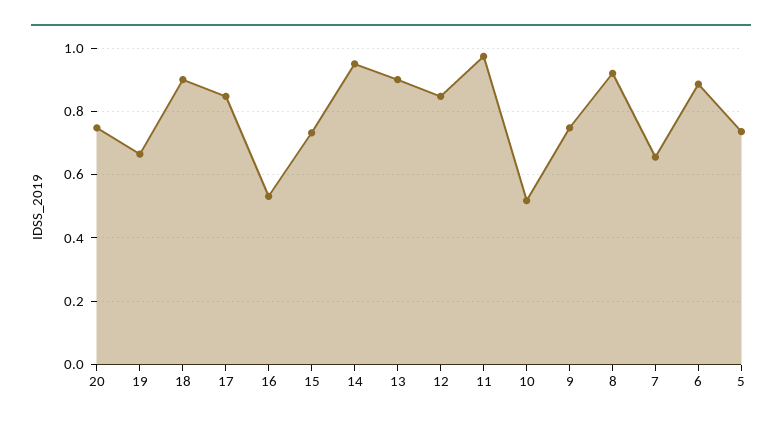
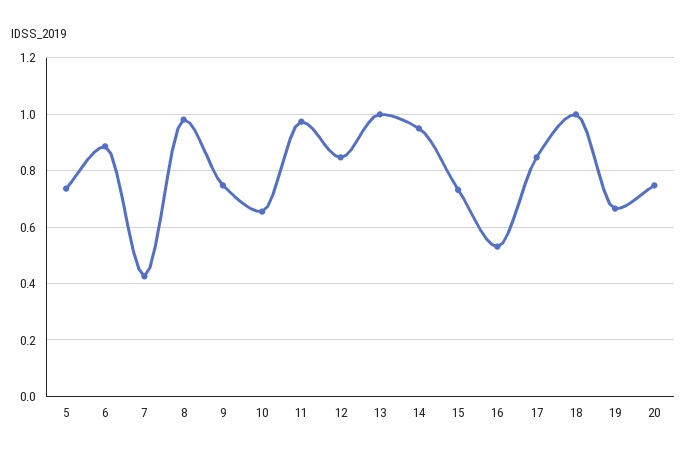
  {
    "20": 0.74,
    "19": 0.66,
-   "18": 0.9,
+   "18": 1,
    "17": 0.84,
    "16": 0.54,
    "15": 0.74,
    "14": 0.96,
-   "13": 0.9,
+   "13": 1,
    "12": 0.84,
    "11": 0.98,
-   "10": 0.52,
+   "10": 0.65,
    "9": 0.74,
-   "8": 0.92,
+   "8": 0.975,
-   "7": 0.66,
+   "7": 0.425,
    "6": 0.88,
    "5": 0.74
  }

